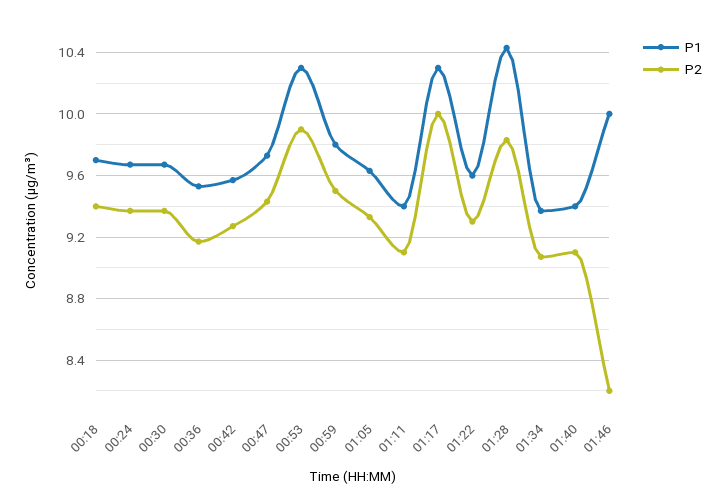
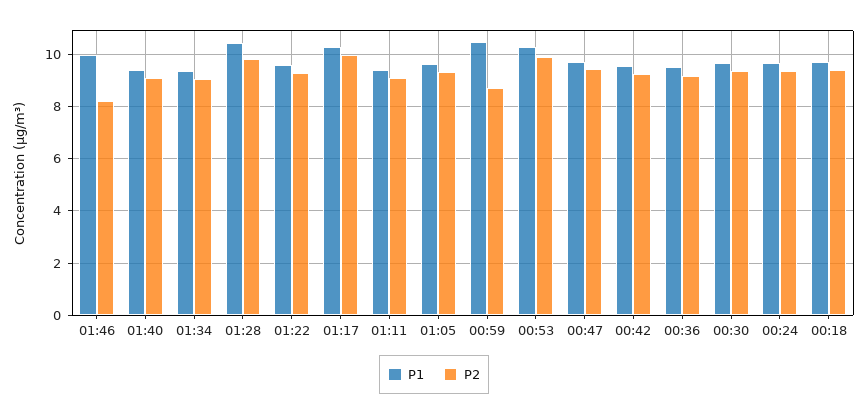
  {
    "P1": {
      "00:18": 9.7,
      "00:24": 9.65,
      "00:30": 9.65,
      "00:36": 9.55,
      "00:42": 9.55,
      "00:47": 9.75,
      "00:53": 10.3,
-     "00:59": 9.8,
+     "00:59": 10.5,
      "01:05": 9.65,
      "01:11": 9.4,
      "01:17": 10.3,
      "01:22": 9.6,
      "01:28": 10.45,
      "01:34": 9.35,
      "01:40": 9.4,
      "01:46": 10
    },
    "P2": {
      "00:18": 9.4,
      "00:24": 9.35,
      "00:30": 9.35,
      "00:36": 9.15,
      "00:42": 9.25,
      "00:47": 9.45,
      "00:53": 9.9,
-     "00:59": 9.5,
+     "00:59": 8.75,
      "01:05": 9.35,
      "01:11": 9.1,
      "01:17": 10,
      "01:22": 9.3,
      "01:28": 9.85,
      "01:34": 9.05,
      "01:40": 9.1,
      "01:46": 8.2
    }
  }

